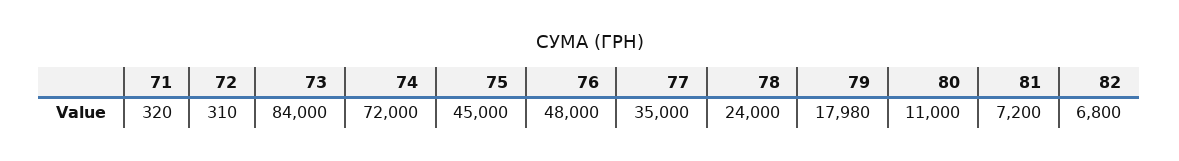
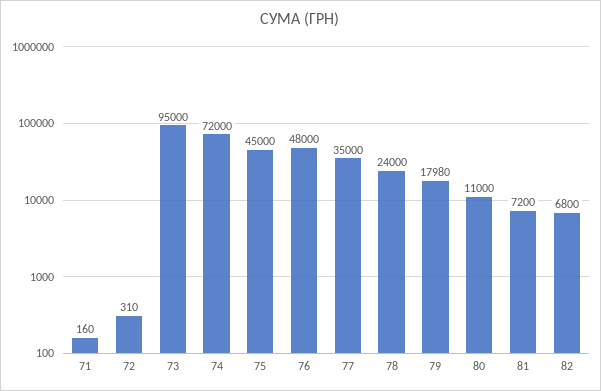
  {
-   "71": 320,
+   "71": 160,
    "72": 310,
-   "73": 84000,
+   "73": 95000,
    "74": 72000,
    "75": 45000,
    "76": 48000,
    "77": 35000,
    "78": 24000,
    "79": 17980,
    "80": 11000,
    "81": 7200,
    "82": 6800
  }

